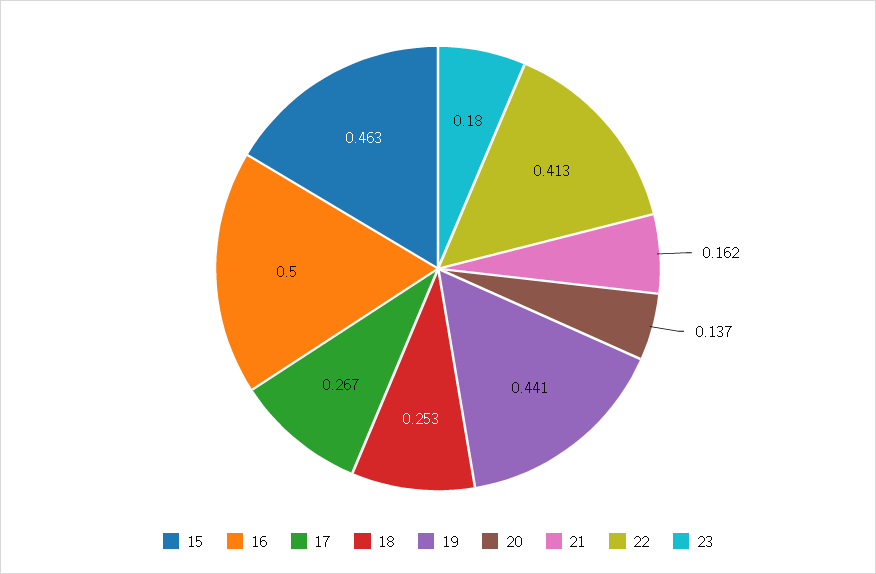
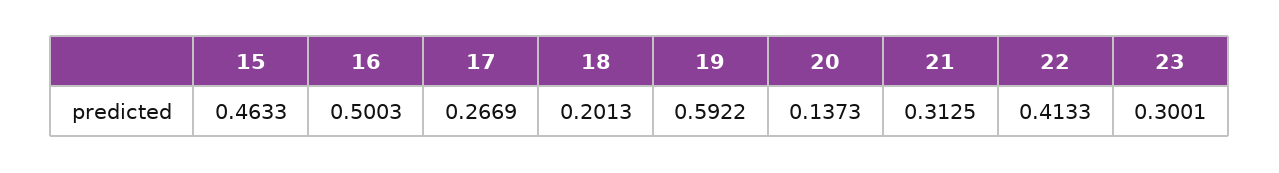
  {
    "15": 0.4633,
    "16": 0.5003,
    "17": 0.2669,
-   "18": 0.253,
+   "18": 0.2013,
-   "19": 0.441,
+   "19": 0.5922,
    "20": 0.1373,
-   "21": 0.162,
+   "21": 0.3125,
    "22": 0.4133,
-   "23": 0.18
+   "23": 0.3001
  }

